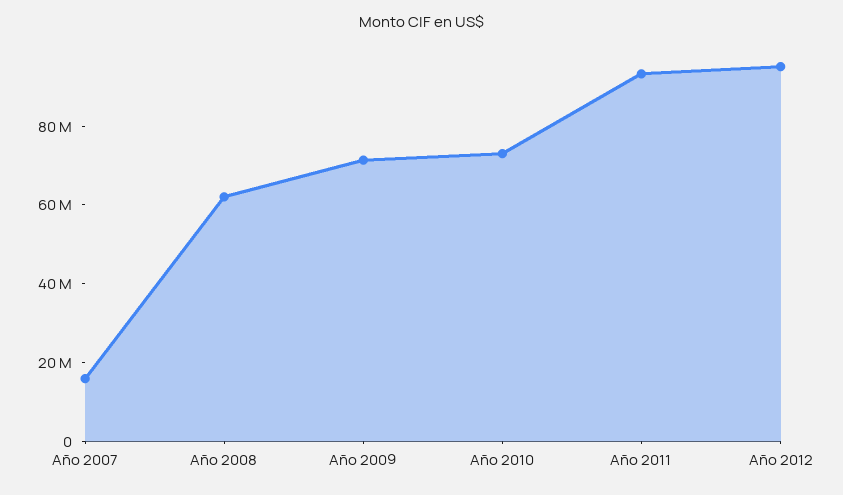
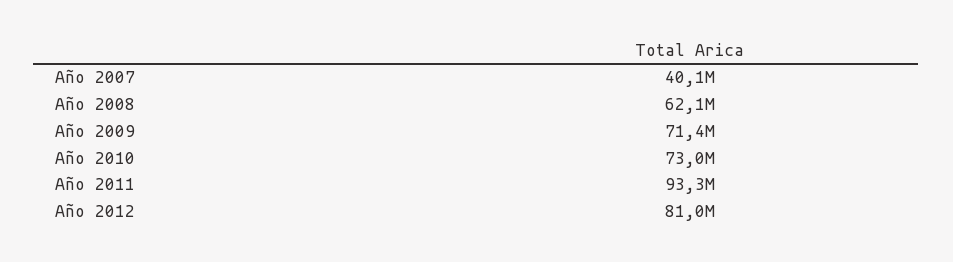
  {
-   "Año 2007": 15000000,
+   "Año 2007": 40100000,
    "Año 2008": 62100000,
    "Año 2009": 71400000,
    "Año 2010": 73000000,
    "Año 2011": 93300000,
-   "Año 2012": 95000000
+   "Año 2012": 81000000
  }

